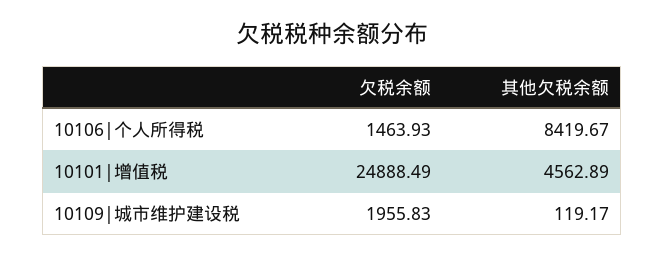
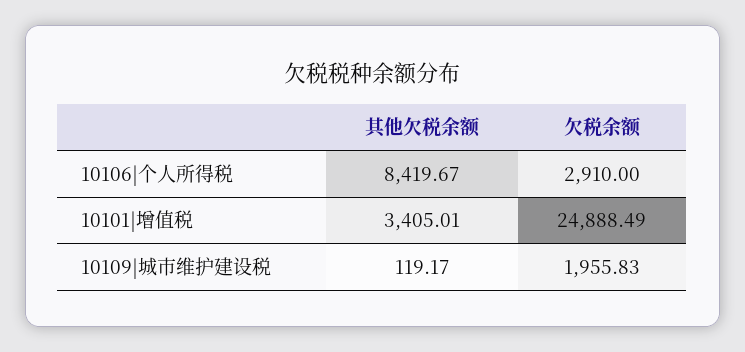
  {
    "欠税余额": {
-     "10106|个人所得税": 1463.93,
+     "10106|个人所得税": 2910,
      "10101|增值税": 24888.49,
      "10109|城市维护建设税": 1955.83
    },
    "其他欠税余额": {
      "10106|个人所得税": 8419.67,
-     "10101|增值税": 4562.89,
+     "10101|增值税": 3405.01,
      "10109|城市维护建设税": 119.17
    }
  }

